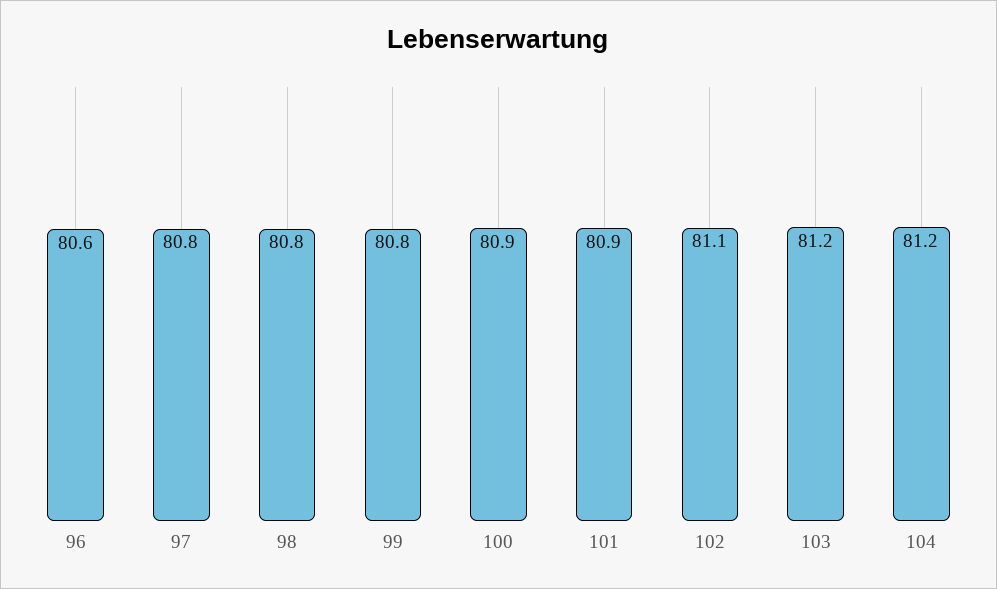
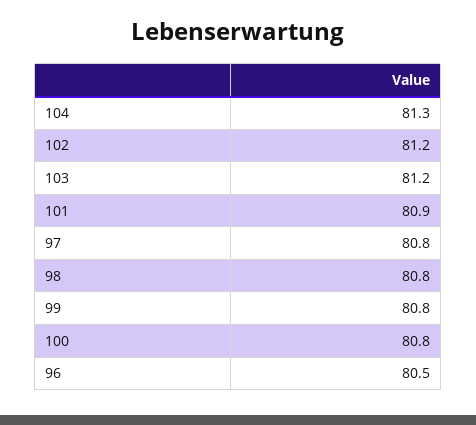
  {
-   "96": 80.6,
+   "96": 80.5,
    "97": 80.8,
    "98": 80.8,
    "99": 80.8,
-   "100": 80.9,
+   "100": 80.8,
    "101": 80.9,
-   "102": 81.1,
+   "102": 81.2,
    "103": 81.2,
-   "104": 81.2
+   "104": 81.3
  }

